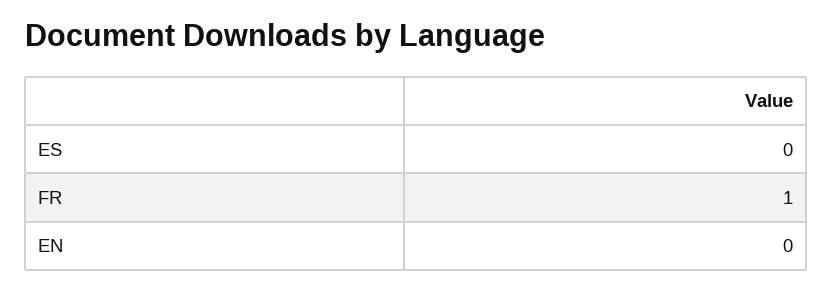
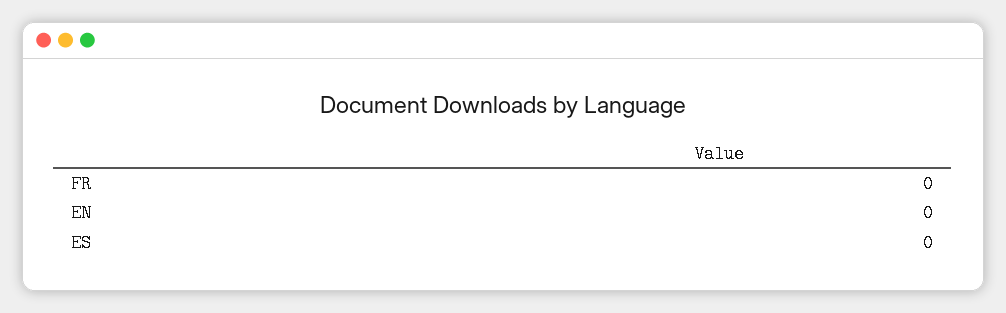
  {
    "ES": 0,
-   "FR": 1,
+   "FR": 0,
    "EN": 0
  }

